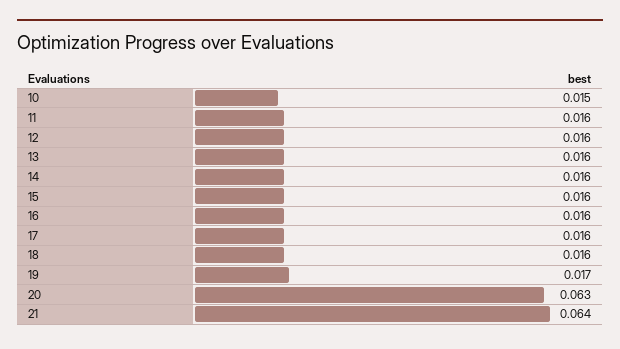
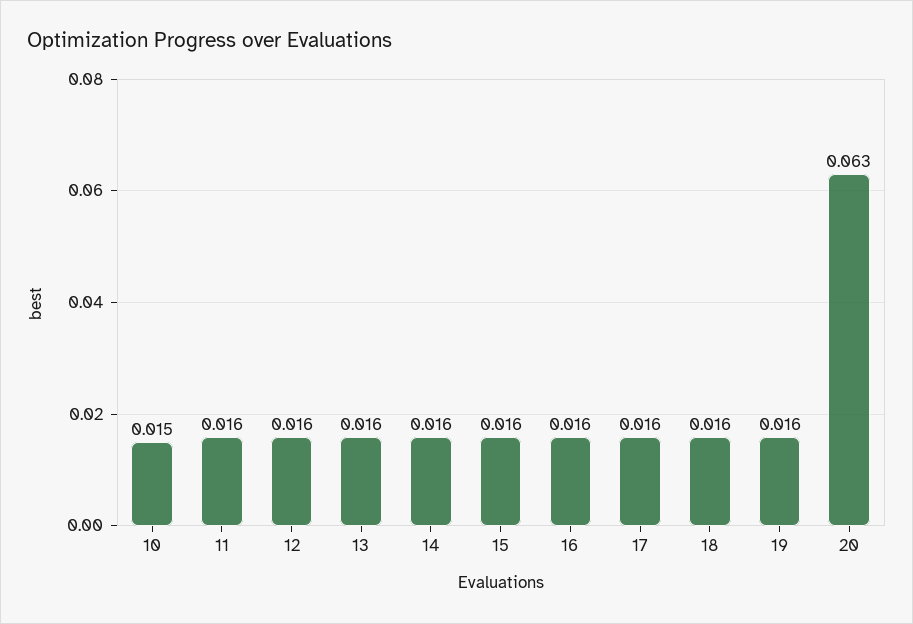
  {
    "10": 0.015,
    "11": 0.016,
    "12": 0.016,
    "13": 0.016,
    "14": 0.016,
    "15": 0.016,
    "16": 0.016,
    "17": 0.016,
    "18": 0.016,
-   "19": 0.017,
+   "19": 0.016,
-   "20": 0.063,
+   "20": 0.063
-   "21": 0.064
  }

